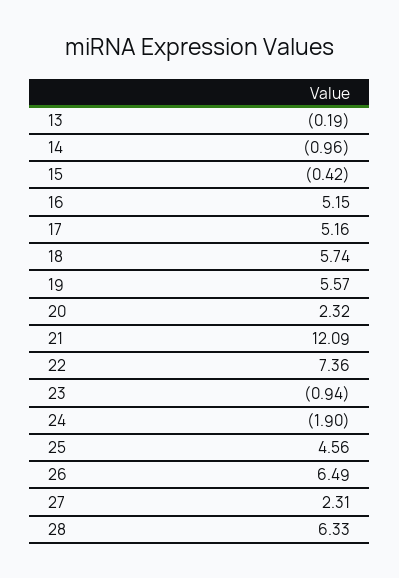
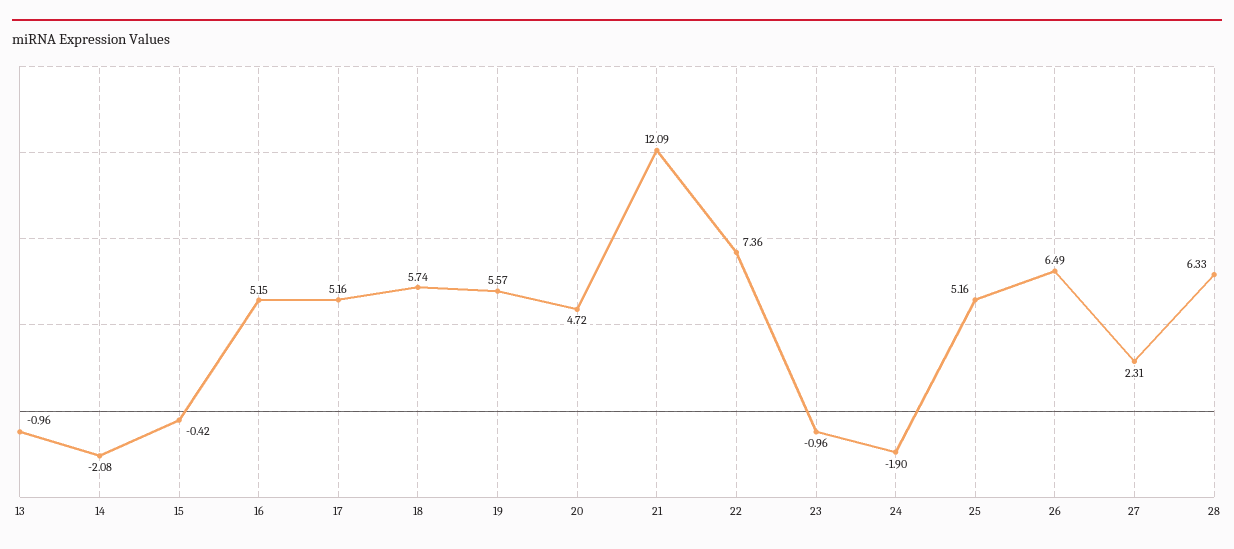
  {
-   "13": -0.19,
+   "13": -0.96,
-   "14": -0.96,
+   "14": -2.08,
    "15": -0.42,
    "16": 5.15,
    "17": 5.16,
    "18": 5.74,
    "19": 5.57,
-   "20": 2.32,
+   "20": 4.72,
    "21": 12.09,
    "22": 7.36,
-   "23": -0.94,
+   "23": -0.96,
    "24": -1.9,
-   "25": 4.56,
+   "25": 5.16,
    "26": 6.49,
    "27": 2.31,
    "28": 6.33
  }

